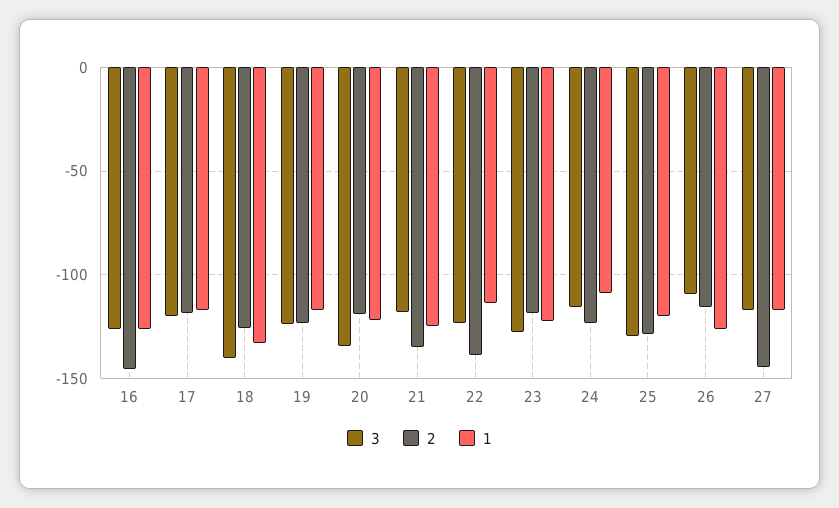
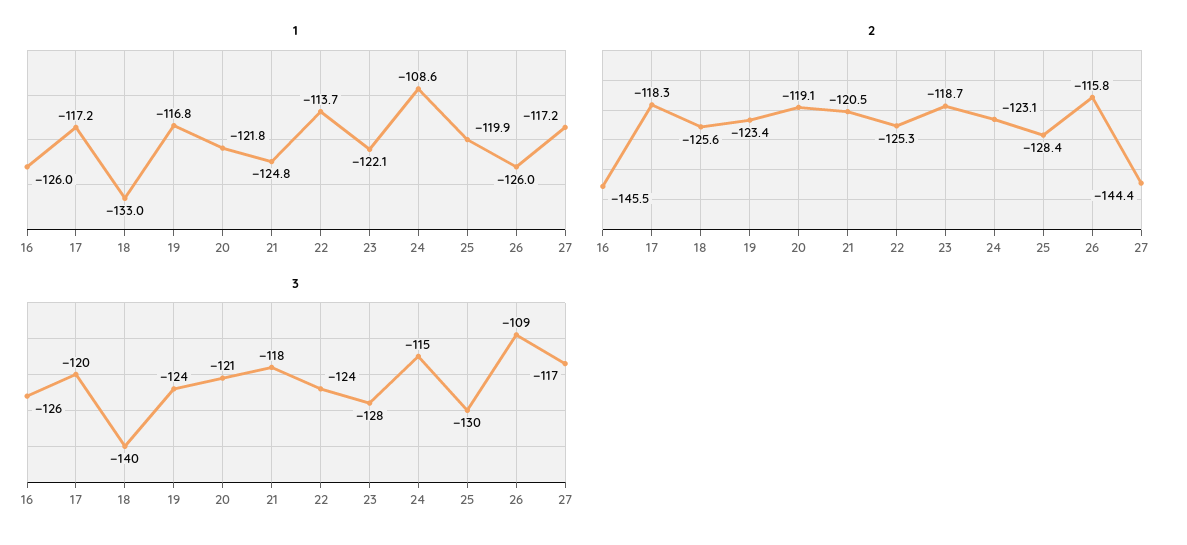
  {
    "3": {
      "16": -126,
      "17": -120,
      "18": -140,
      "19": -124,
-     "20": -135,
+     "20": -121,
      "21": -118,
      "22": -124,
      "23": -128,
      "24": -115,
      "25": -130,
      "26": -109,
      "27": -117
    },
    "2": {
      "16": -145.5,
      "17": -118.3,
      "18": -125.6,
      "19": -123.4,
      "20": -119.1,
-     "21": -135,
+     "21": -120.5,
-     "22": -140,
+     "22": -125.3,
      "23": -118.7,
      "24": -123.1,
      "25": -128.4,
      "26": -115.8,
      "27": -144.4
    },
    "1": {
      "16": -126,
      "17": -117.2,
      "18": -133,
      "19": -116.8,
      "20": -121.8,
      "21": -124.8,
      "22": -113.7,
      "23": -122.1,
      "24": -108.6,
      "25": -119.9,
      "26": -126,
      "27": -117.2
    }
  }

